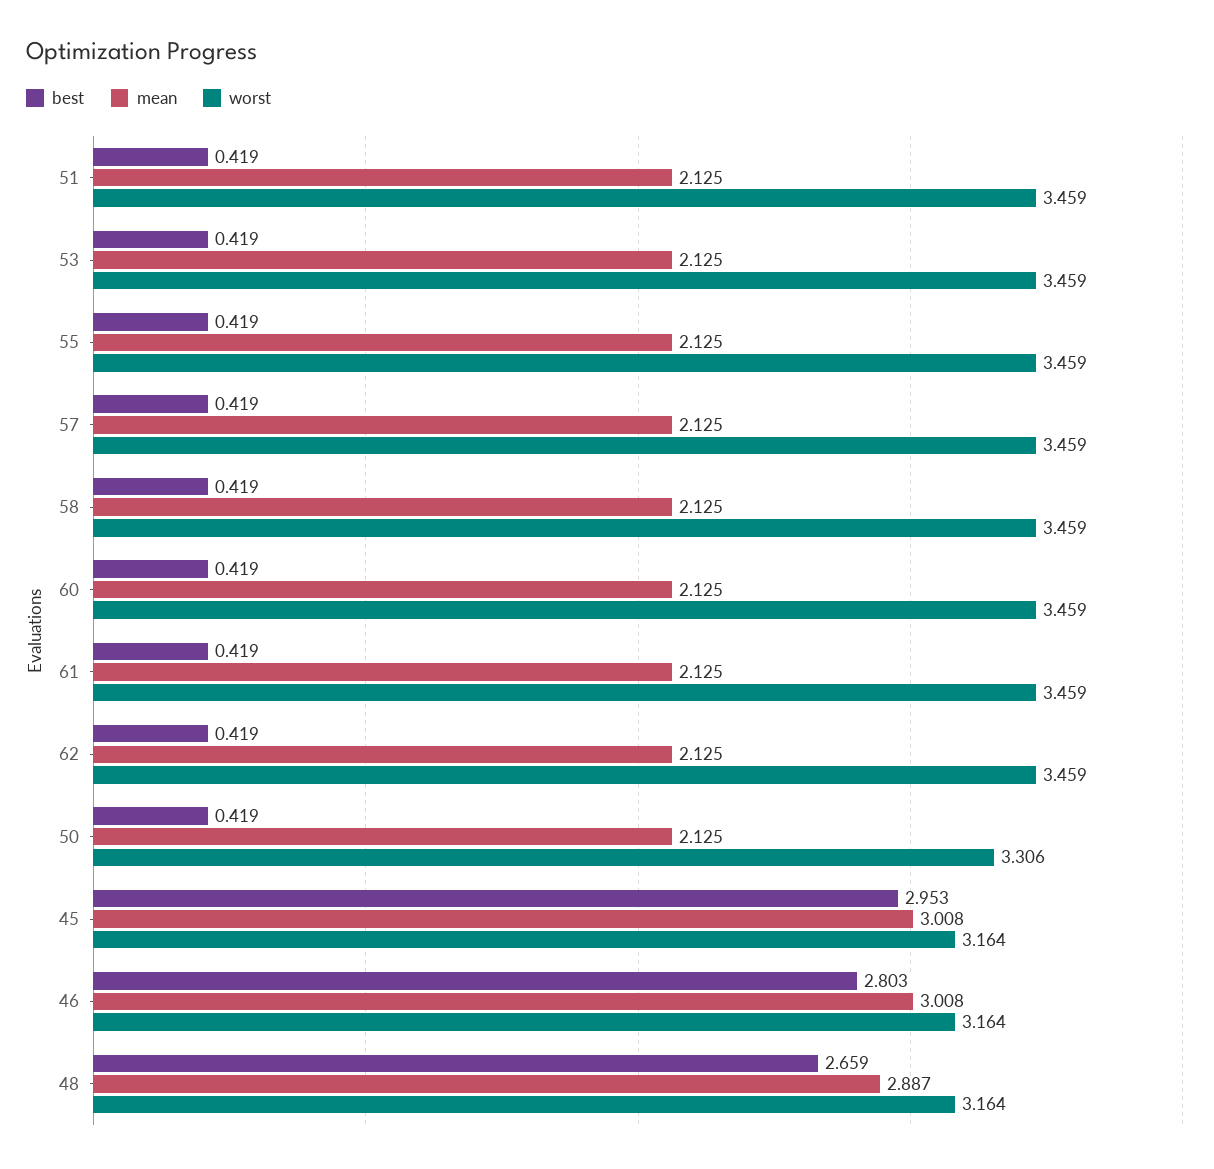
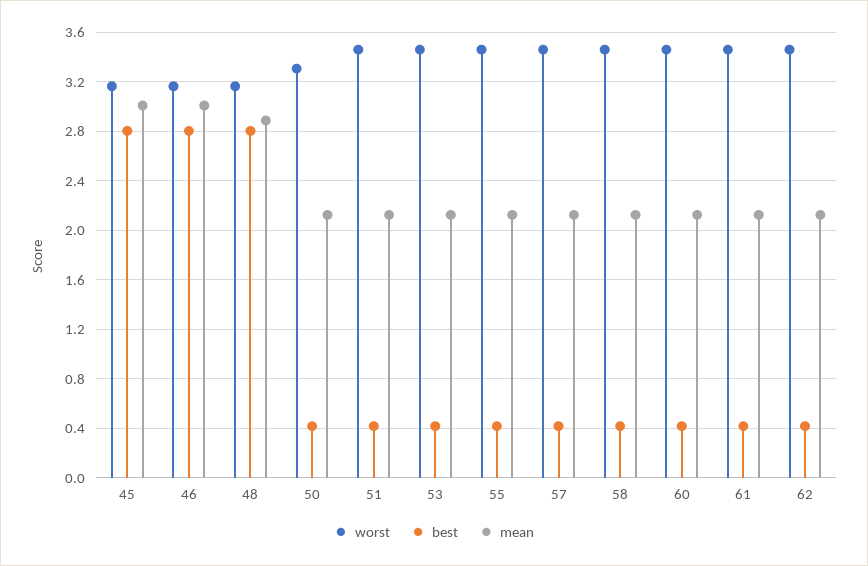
  {
    "best": {
      "51": 0.419,
      "53": 0.419,
      "55": 0.419,
      "57": 0.419,
      "58": 0.419,
      "60": 0.419,
      "61": 0.419,
      "62": 0.419,
      "50": 0.419,
-     "45": 2.953,
+     "45": 2.8,
      "46": 2.803,
-     "48": 2.659
+     "48": 2.8
    },
    "mean": {
      "51": 2.125,
      "53": 2.125,
      "55": 2.125,
      "57": 2.125,
      "58": 2.125,
      "60": 2.125,
      "61": 2.125,
      "62": 2.125,
      "50": 2.125,
      "45": 3.008,
      "46": 3.008,
      "48": 2.887
    },
    "worst": {
      "51": 3.459,
      "53": 3.459,
      "55": 3.459,
      "57": 3.459,
      "58": 3.459,
      "60": 3.459,
      "61": 3.459,
      "62": 3.459,
      "50": 3.306,
      "45": 3.164,
      "46": 3.164,
      "48": 3.164
    }
  }

